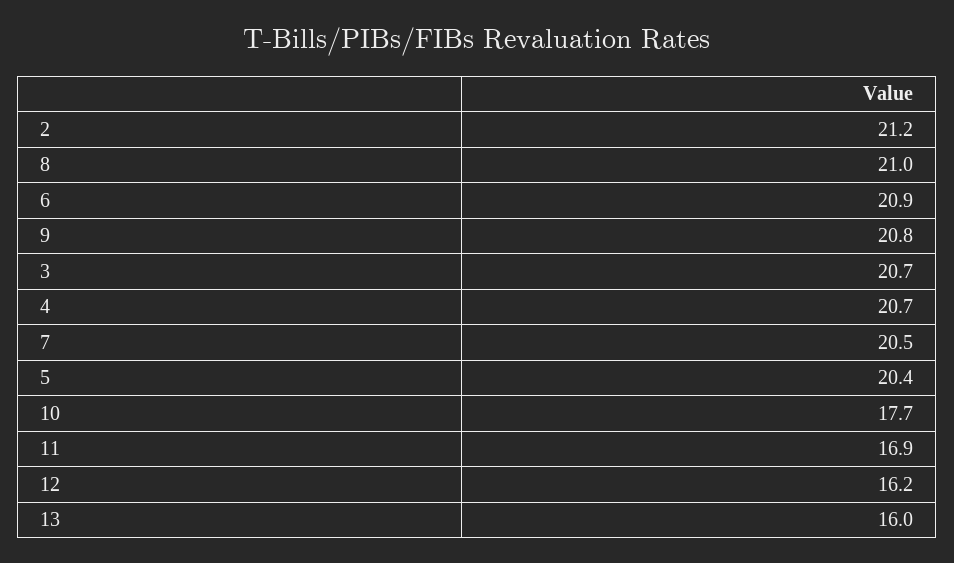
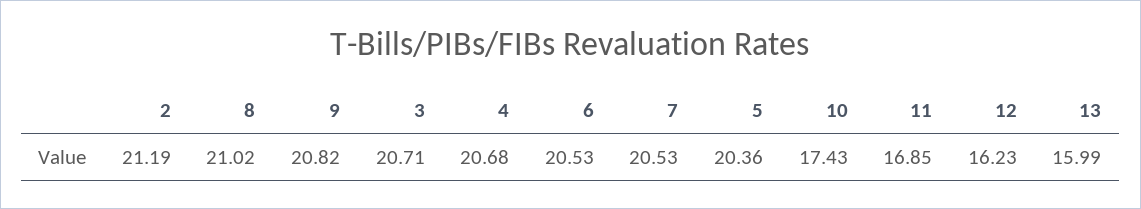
  {
    "2": 21.19,
    "8": 21.02,
-   "6": 20.9,
+   "6": 20.53,
    "9": 20.82,
    "3": 20.71,
    "4": 20.68,
    "7": 20.53,
    "5": 20.36,
-   "10": 17.7,
+   "10": 17.43,
    "11": 16.85,
    "12": 16.23,
    "13": 15.99
  }

